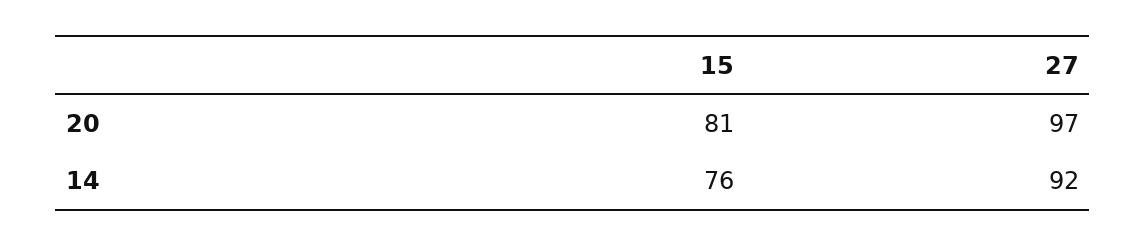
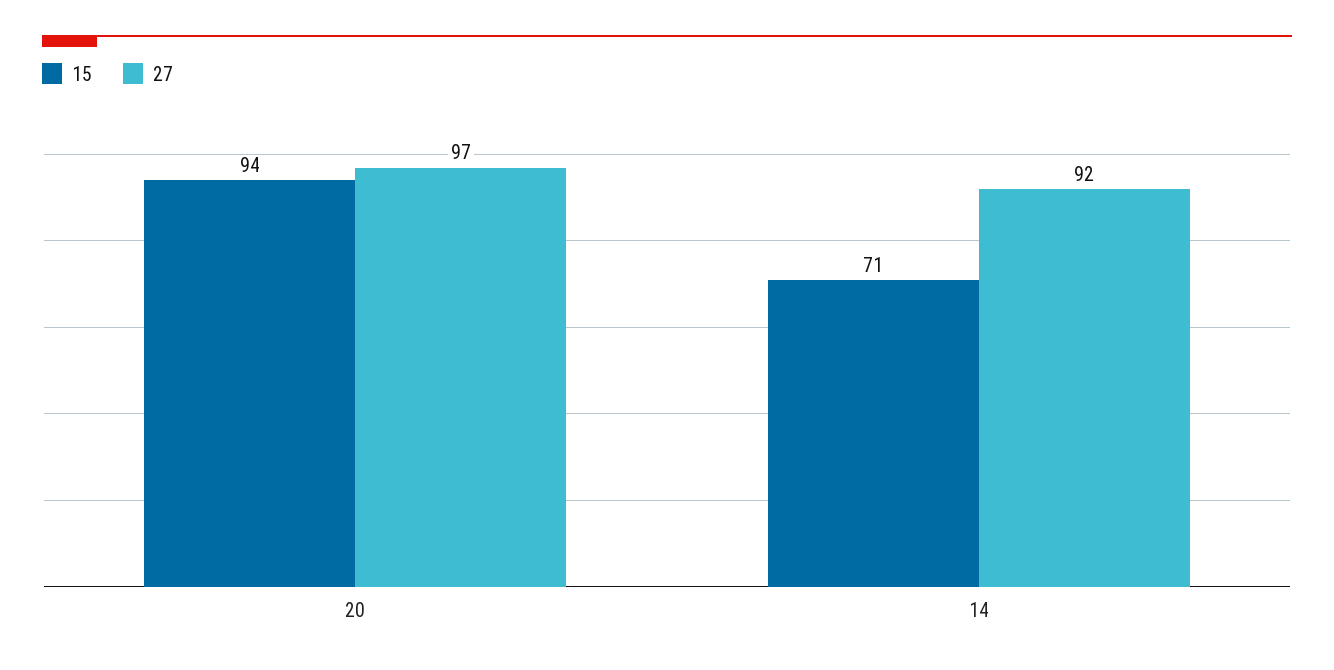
  {
    "15": {
-     "20": 81,
+     "20": 94,
-     "14": 76
+     "14": 71
    },
    "27": {
      "20": 97,
      "14": 92
    }
  }

